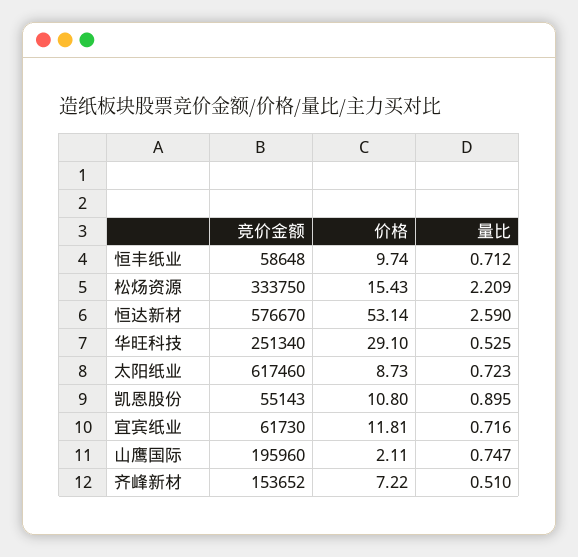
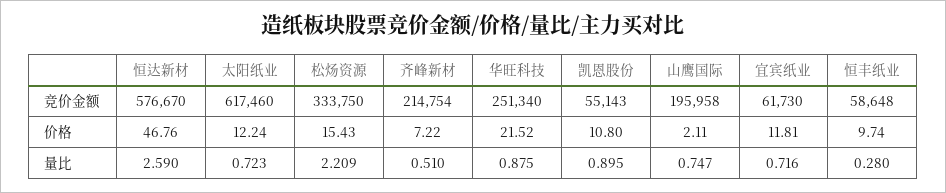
  {
    "竞价金额": {
      "恒丰纸业": 58648,
      "松炀资源": 333750,
      "恒达新材": 576670,
      "华旺科技": 251340,
      "太阳纸业": 617460,
      "凯恩股份": 55143,
      "宜宾纸业": 61730,
-     "山鹰国际": 195960,
+     "山鹰国际": 195958,
-     "齐峰新材": 153652
+     "齐峰新材": 214754
    },
    "价格": {
      "恒丰纸业": 9.74,
      "松炀资源": 15.43,
-     "恒达新材": 53.14,
+     "恒达新材": 46.76,
-     "华旺科技": 29.1,
+     "华旺科技": 21.52,
-     "太阳纸业": 8.73,
+     "太阳纸业": 12.24,
      "凯恩股份": 10.8,
      "宜宾纸业": 11.81,
      "山鹰国际": 2.11,
      "齐峰新材": 7.22
    },
    "量比": {
-     "恒丰纸业": 0.712,
+     "恒丰纸业": 0.28,
      "松炀资源": 2.209,
      "恒达新材": 2.59,
-     "华旺科技": 0.525,
+     "华旺科技": 0.875,
      "太阳纸业": 0.723,
      "凯恩股份": 0.895,
      "宜宾纸业": 0.716,
      "山鹰国际": 0.747,
      "齐峰新材": 0.51
    }
  }

